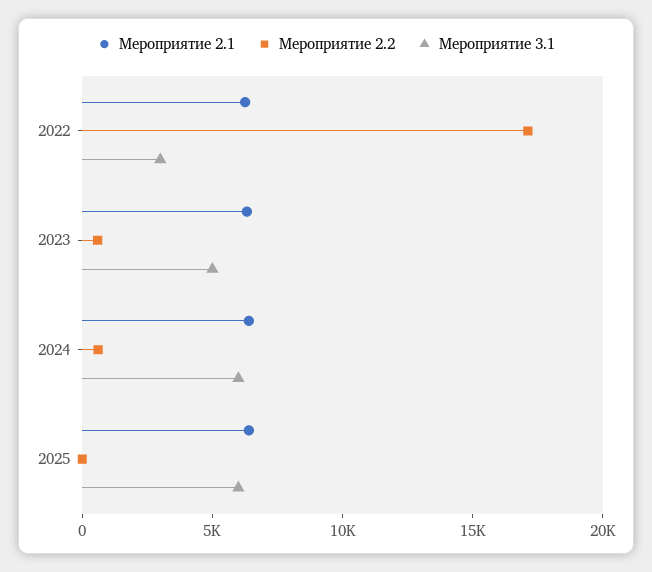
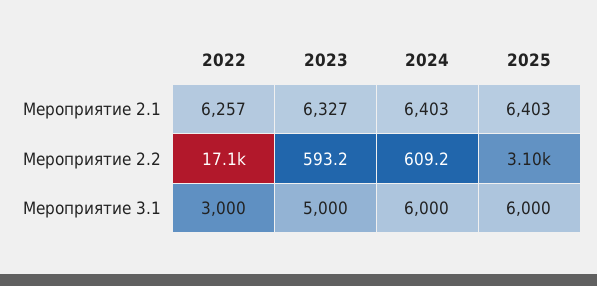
  {
    "Мероприятие 2.1": {
      "2022": 6257,
      "2023": 6327,
      "2024": 6403,
      "2025": 6403
    },
    "Мероприятие 2.2": {
      "2022": 17100,
      "2023": 593.2,
      "2024": 609.2,
-     "2025": 0
+     "2025": 3100
    },
    "Мероприятие 3.1": {
      "2022": 3000,
      "2023": 5000,
      "2024": 6000,
      "2025": 6000
    }
  }

